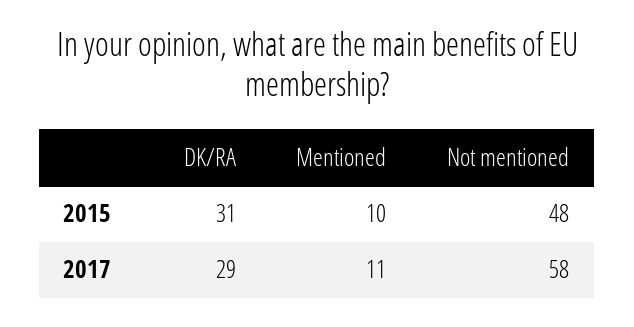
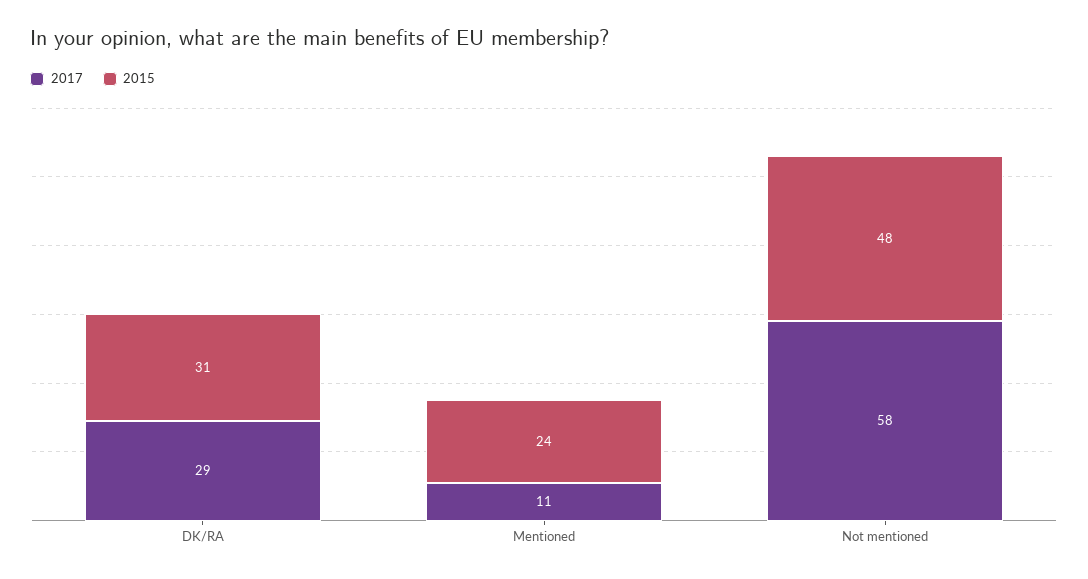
  {
    "2015": {
      "DK/RA": 31,
-     "Mentioned": 10,
+     "Mentioned": 24,
      "Not mentioned": 48
    },
    "2017": {
      "DK/RA": 29,
      "Mentioned": 11,
      "Not mentioned": 58
    }
  }

